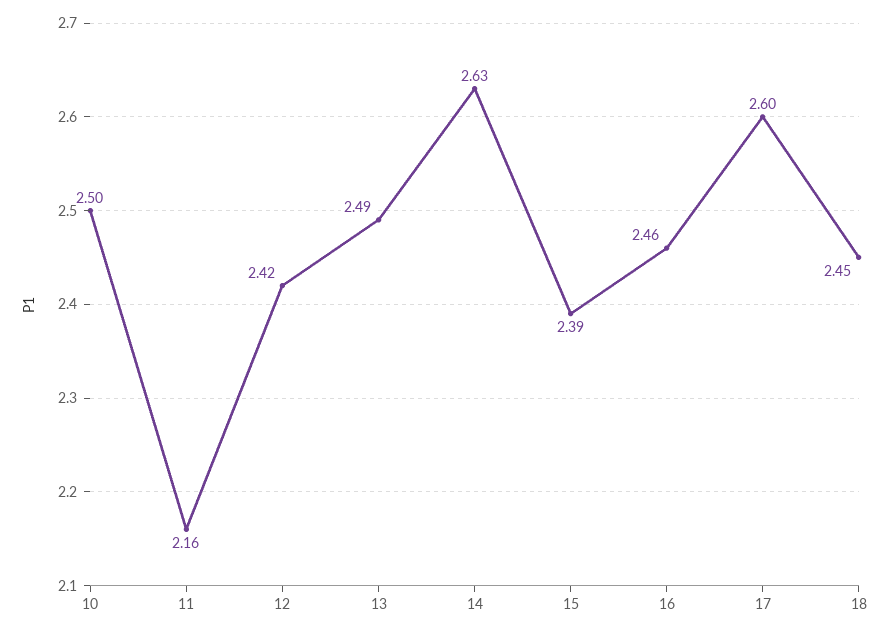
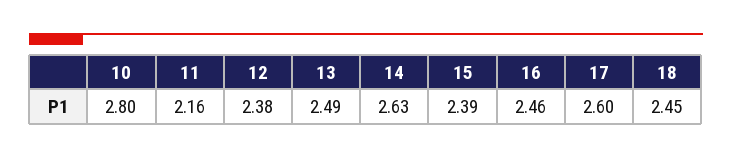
  {
-   "10": 2.5,
+   "10": 2.8,
    "11": 2.16,
-   "12": 2.42,
+   "12": 2.38,
    "13": 2.49,
    "14": 2.63,
    "15": 2.39,
    "16": 2.46,
    "17": 2.6,
    "18": 2.45
  }

